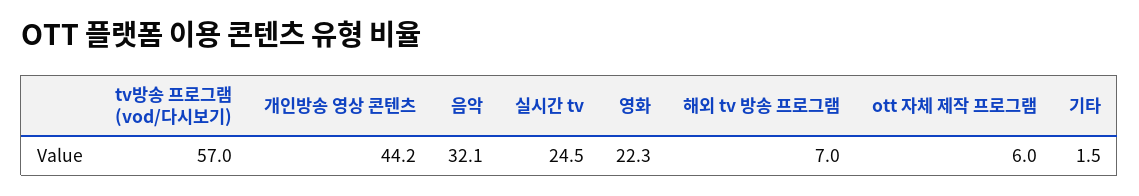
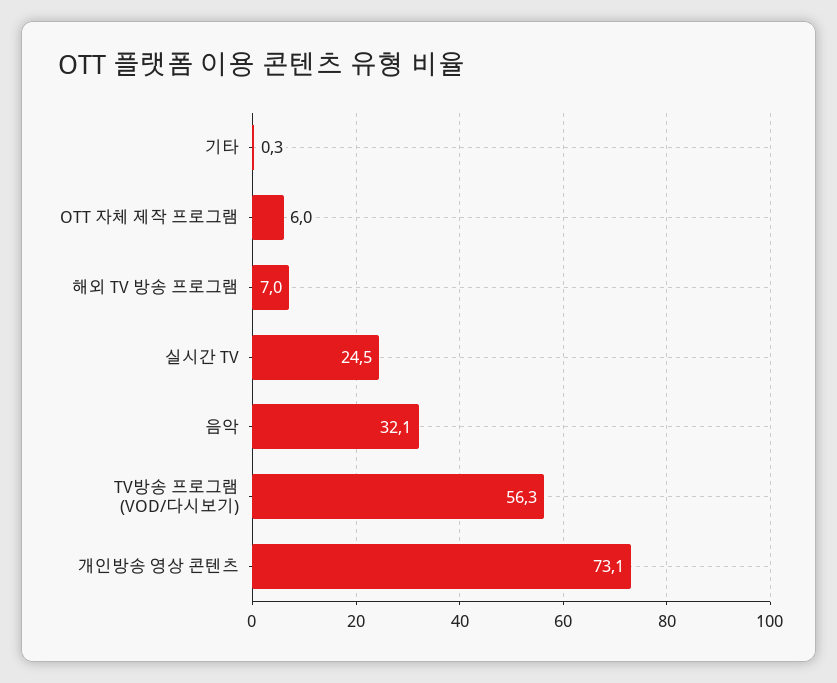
  {
-   "tv방송 프로그램 (vod/다시보기)": 57,
+   "tv방송 프로그램 (vod/다시보기)": 56.3,
-   "개인방송 영상 콘텐츠": 44.2,
+   "개인방송 영상 콘텐츠": 73.1,
    "음악": 32.1,
    "실시간 tv": 24.5,
-   "영화": 22.3,
    "해외 tv 방송 프로그램": 7,
    "ott 자체 제작 프로그램": 6,
-   "기타": 1.5
+   "기타": 0.3
  }

